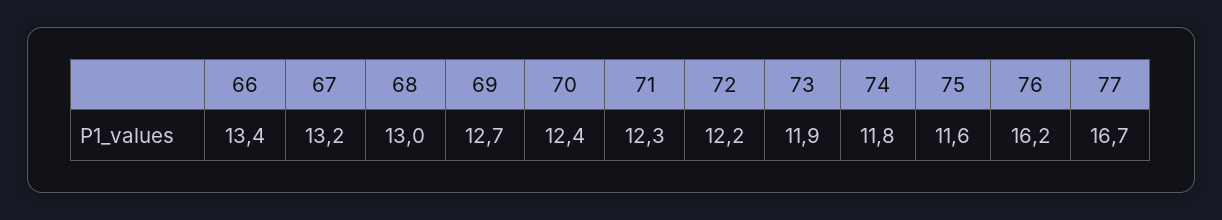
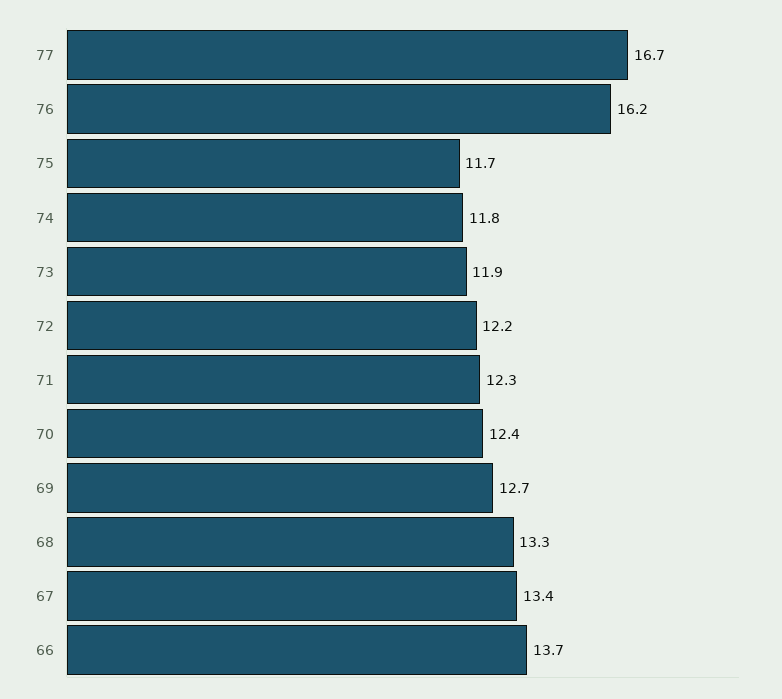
  {
-   "66": 13.4,
+   "66": 13.7,
-   "67": 13.2,
+   "67": 13.4,
-   "68": 13,
+   "68": 13.3,
    "69": 12.7,
    "70": 12.4,
    "71": 12.3,
    "72": 12.2,
    "73": 11.9,
    "74": 11.8,
-   "75": 11.6,
+   "75": 11.7,
    "76": 16.2,
    "77": 16.7
  }

